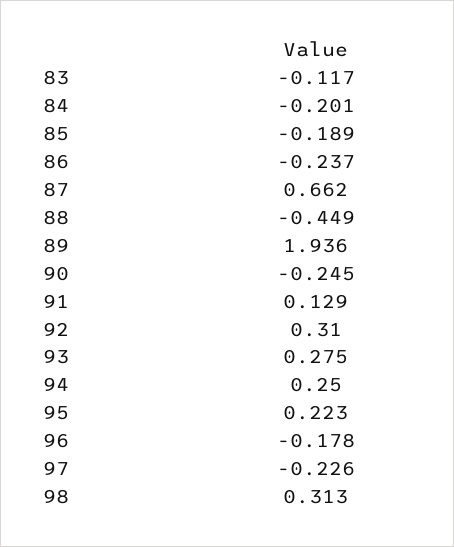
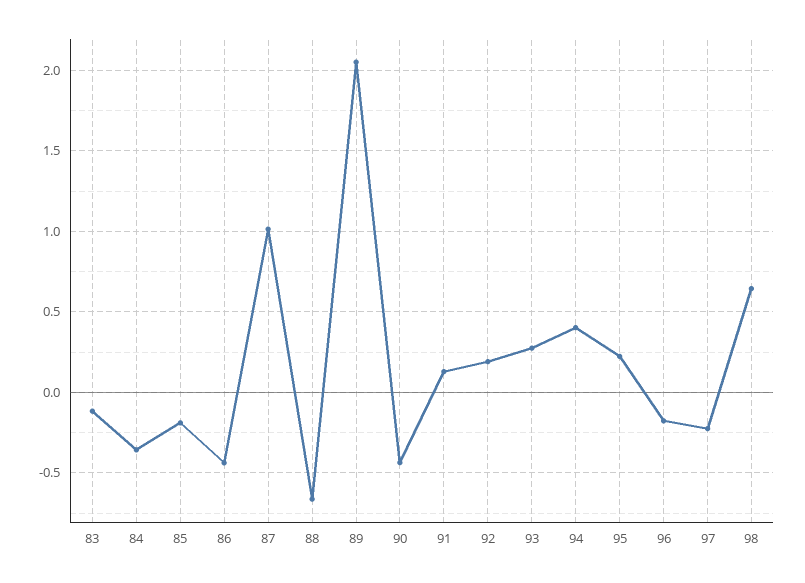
  {
    "83": -0.117,
-   "84": -0.201,
+   "84": -0.35,
    "85": -0.189,
-   "86": -0.237,
+   "86": -0.45,
-   "87": 0.662,
+   "87": 1,
-   "88": -0.449,
+   "88": -0.65,
-   "89": 1.936,
+   "89": 2.05,
-   "90": -0.245,
+   "90": -0.45,
    "91": 0.129,
-   "92": 0.31,
+   "92": 0.2,
    "93": 0.275,
-   "94": 0.25,
+   "94": 0.4,
    "95": 0.223,
    "96": -0.178,
    "97": -0.226,
-   "98": 0.313
+   "98": 0.65
  }

